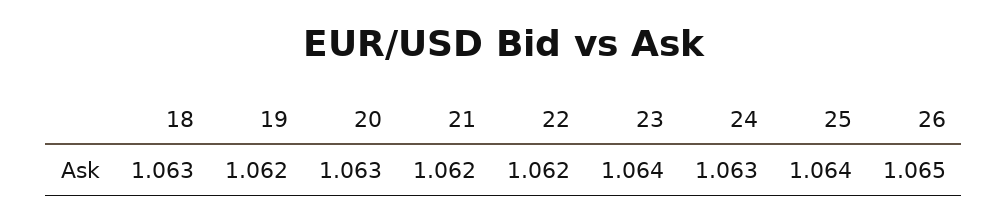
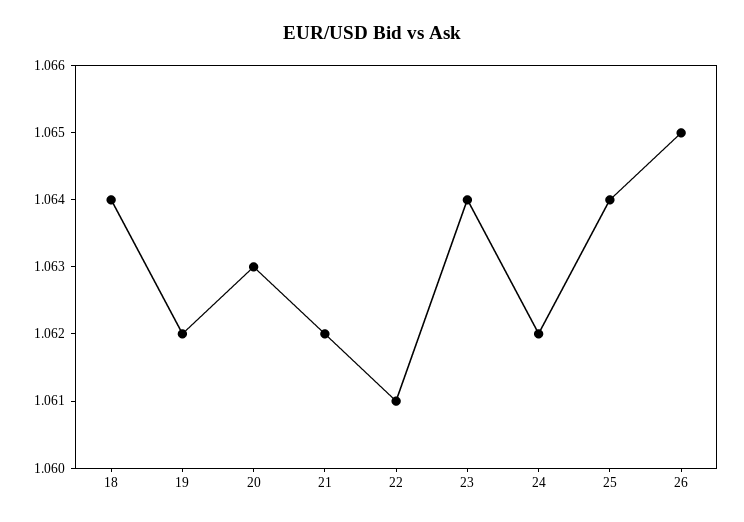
  {
-   "18": 1.063,
+   "18": 1.064,
    "19": 1.062,
    "20": 1.063,
    "21": 1.062,
-   "22": 1.062,
+   "22": 1.061,
    "23": 1.064,
-   "24": 1.063,
+   "24": 1.062,
    "25": 1.064,
    "26": 1.065
  }

